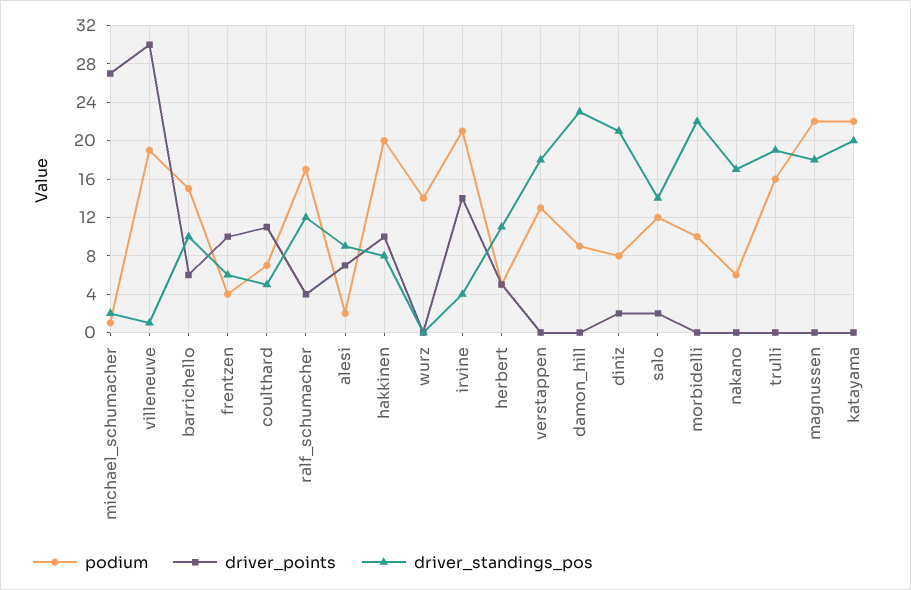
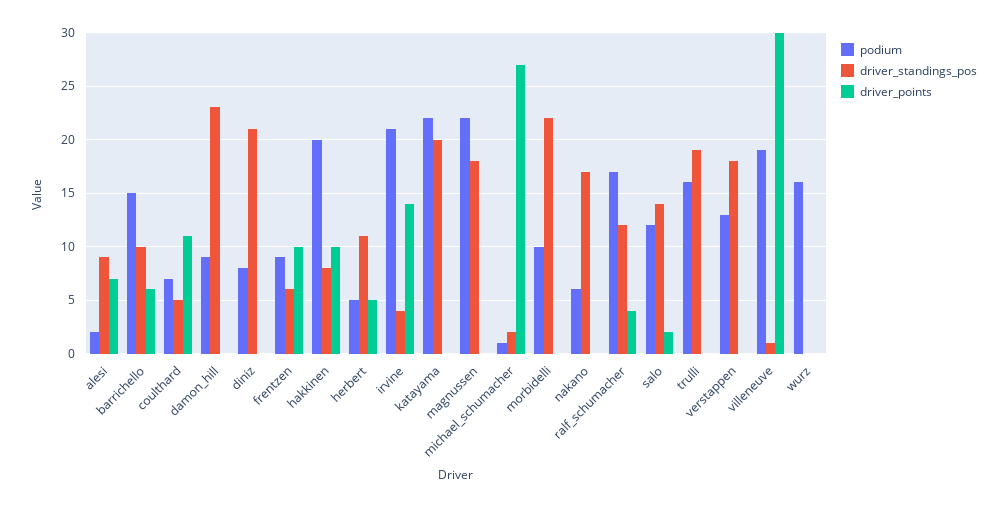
  {
    "podium": {
      "michael_schumacher": 1,
      "villeneuve": 19,
      "barrichello": 15,
-     "frentzen": 4,
+     "frentzen": 9,
      "coulthard": 7,
      "ralf_schumacher": 17,
      "alesi": 2,
      "hakkinen": 20,
-     "wurz": 14,
+     "wurz": 16,
      "irvine": 21,
      "herbert": 5,
      "verstappen": 13,
      "damon_hill": 9,
      "diniz": 8,
      "salo": 12,
      "morbidelli": 10,
      "nakano": 6,
      "trulli": 16,
      "magnussen": 22,
      "katayama": 22
    },
    "driver_points": {
      "michael_schumacher": 27,
      "villeneuve": 30,
      "barrichello": 6,
      "frentzen": 10,
      "coulthard": 11,
      "ralf_schumacher": 4,
      "alesi": 7,
      "hakkinen": 10,
      "wurz": 0,
      "irvine": 14,
      "herbert": 5,
      "verstappen": 0,
      "damon_hill": 0,
-     "diniz": 2,
+     "diniz": 0,
      "salo": 2,
      "morbidelli": 0,
      "nakano": 0,
      "trulli": 0,
      "magnussen": 0,
      "katayama": 0
    },
    "driver_standings_pos": {
      "michael_schumacher": 2,
      "villeneuve": 1,
      "barrichello": 10,
      "frentzen": 6,
      "coulthard": 5,
      "ralf_schumacher": 12,
      "alesi": 9,
      "hakkinen": 8,
      "wurz": 0,
      "irvine": 4,
      "herbert": 11,
      "verstappen": 18,
      "damon_hill": 23,
      "diniz": 21,
      "salo": 14,
      "morbidelli": 22,
      "nakano": 17,
      "trulli": 19,
      "magnussen": 18,
      "katayama": 20
    }
  }

